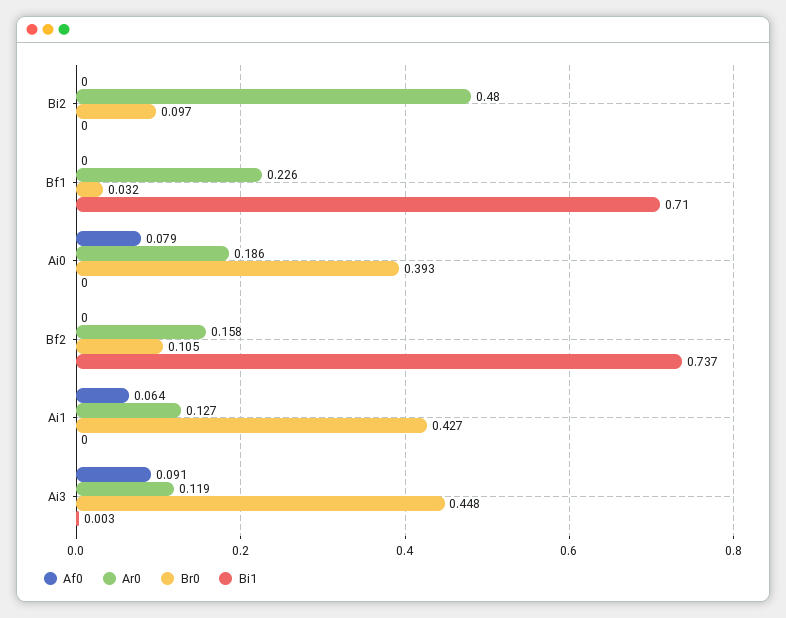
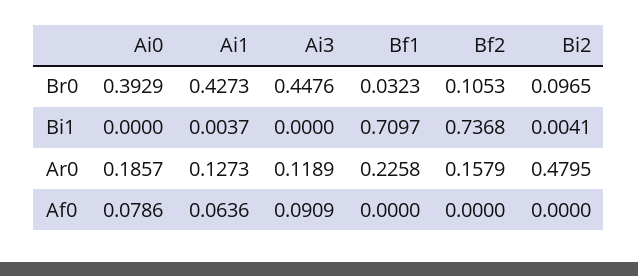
  {
    "Af0": {
      "Bi2": 0,
      "Bf1": 0,
      "Ai0": 0.0786,
      "Bf2": 0,
      "Ai1": 0.0636,
      "Ai3": 0.0909
    },
    "Ar0": {
      "Bi2": 0.4795,
      "Bf1": 0.2258,
      "Ai0": 0.1857,
      "Bf2": 0.1579,
      "Ai1": 0.1273,
      "Ai3": 0.1189
    },
    "Br0": {
      "Bi2": 0.0965,
      "Bf1": 0.0323,
      "Ai0": 0.3929,
      "Bf2": 0.1053,
      "Ai1": 0.4273,
      "Ai3": 0.4476
    },
    "Bi1": {
-     "Bi2": 0,
+     "Bi2": 0.0041,
      "Bf1": 0.7097,
      "Ai0": 0,
      "Bf2": 0.7368,
-     "Ai1": 0,
+     "Ai1": 0.0037,
-     "Ai3": 0.003
+     "Ai3": 0
    }
  }

